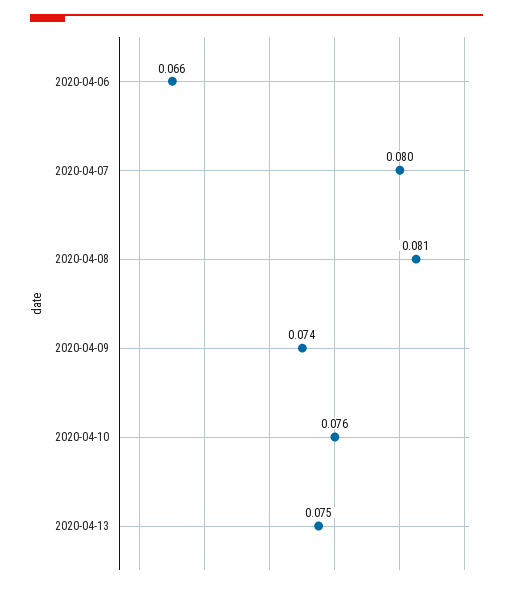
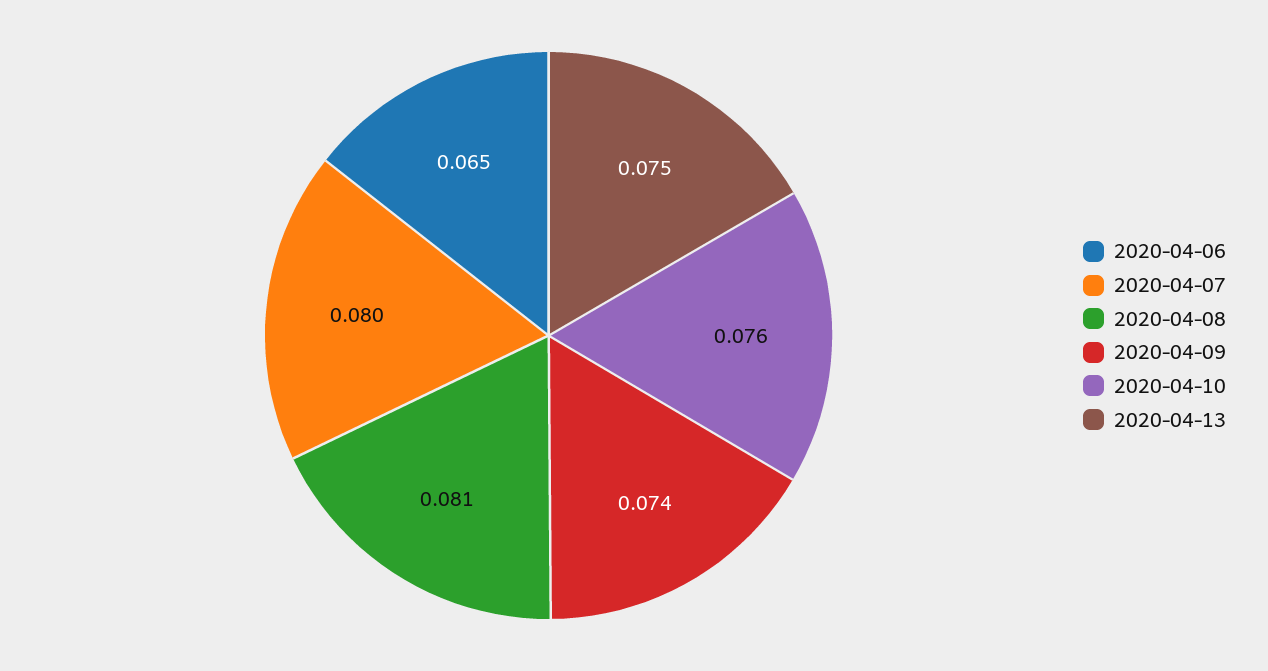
  {
-   "2020-04-06": 0.066,
+   "2020-04-06": 0.065,
    "2020-04-07": 0.08,
    "2020-04-08": 0.081,
    "2020-04-09": 0.074,
    "2020-04-10": 0.076,
    "2020-04-13": 0.075
  }

